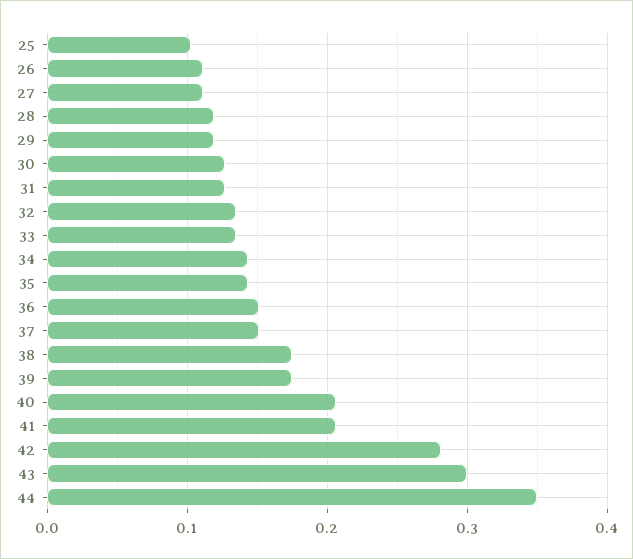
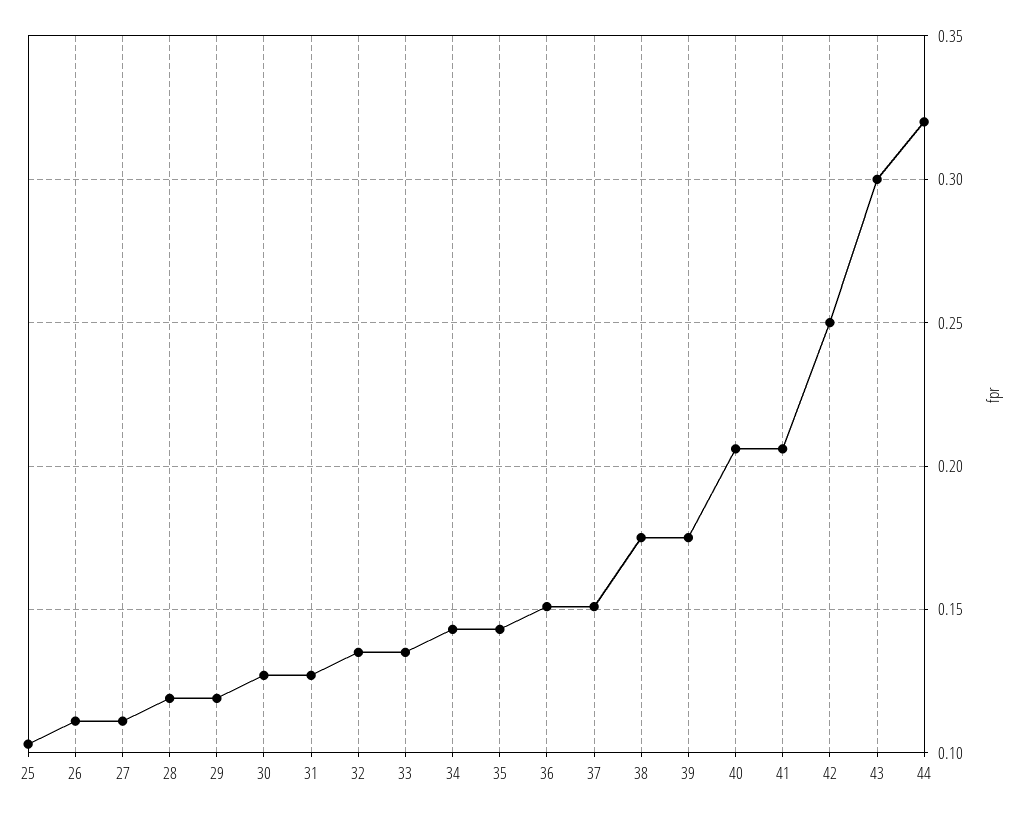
  {
    "25": 0.105,
    "26": 0.11,
    "27": 0.11,
    "28": 0.12,
    "29": 0.12,
    "30": 0.125,
    "31": 0.125,
    "32": 0.135,
    "33": 0.135,
    "34": 0.145,
    "35": 0.145,
    "36": 0.15,
    "37": 0.15,
    "38": 0.175,
    "39": 0.175,
    "40": 0.205,
    "41": 0.205,
-   "42": 0.28,
+   "42": 0.25,
    "43": 0.3,
-   "44": 0.35
+   "44": 0.32
  }

